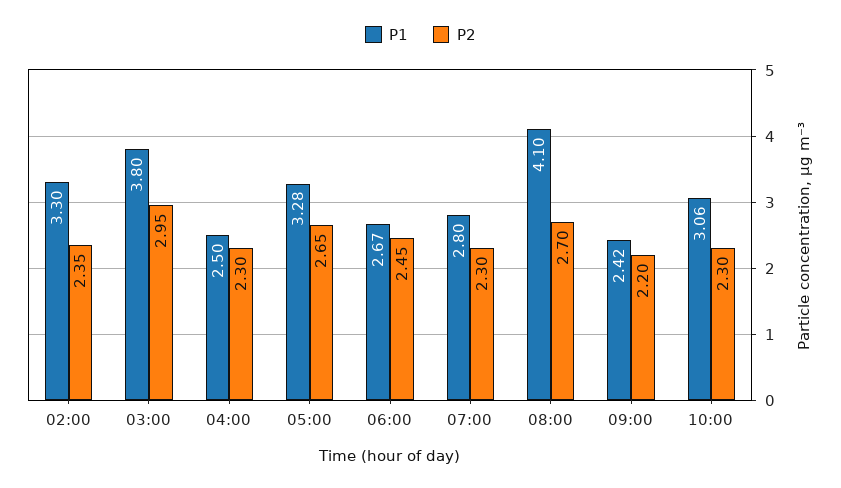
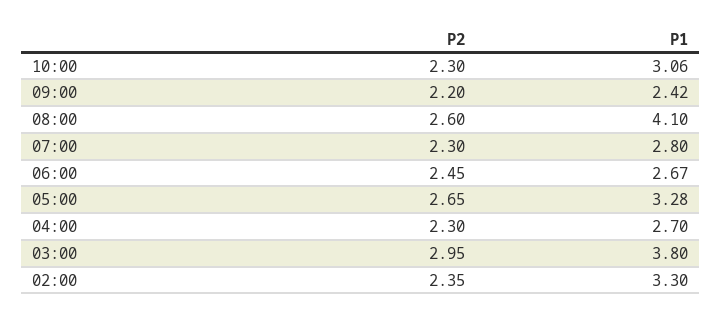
  {
    "P1": {
      "02:00": 3.3,
      "03:00": 3.8,
-     "04:00": 2.5,
+     "04:00": 2.7,
      "05:00": 3.28,
      "06:00": 2.67,
      "07:00": 2.8,
      "08:00": 4.1,
      "09:00": 2.42,
      "10:00": 3.06
    },
    "P2": {
      "02:00": 2.35,
      "03:00": 2.95,
      "04:00": 2.3,
      "05:00": 2.65,
      "06:00": 2.45,
      "07:00": 2.3,
-     "08:00": 2.7,
+     "08:00": 2.6,
      "09:00": 2.2,
      "10:00": 2.3
    }
  }

